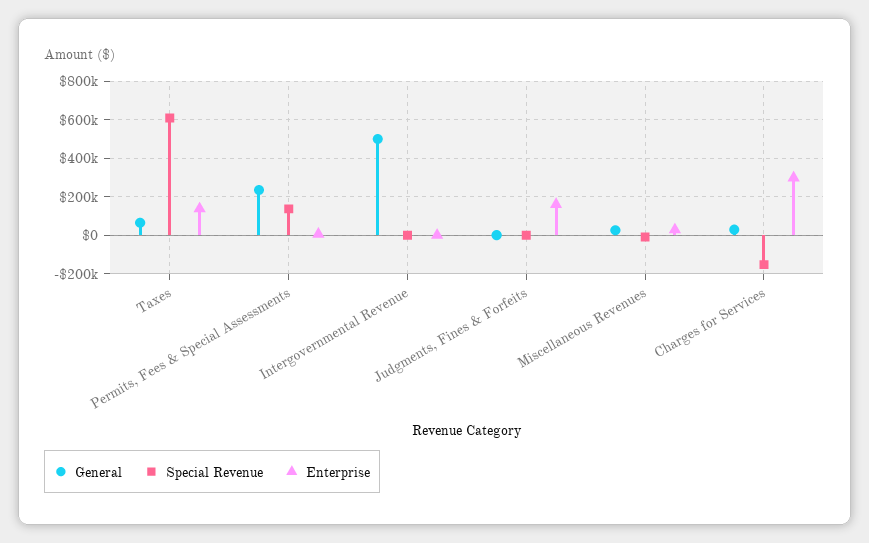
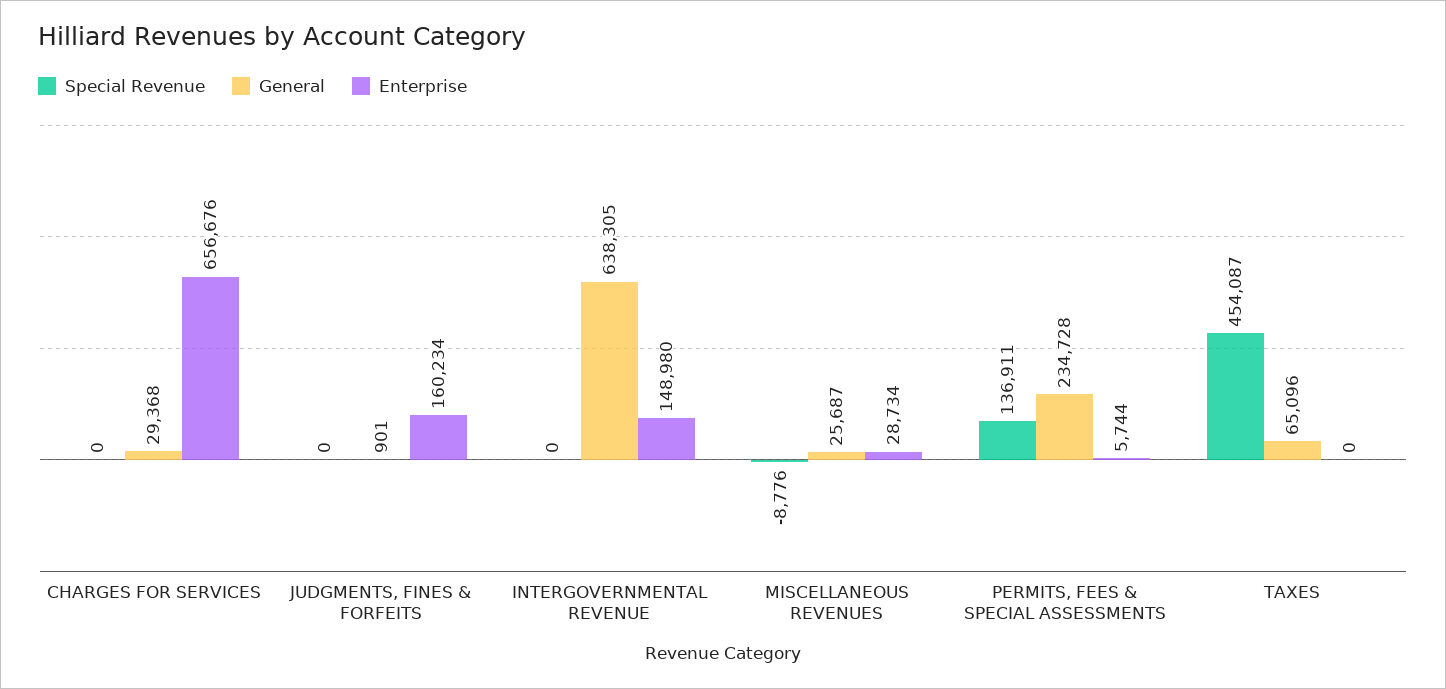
  {
    "General": {
      "Taxes": 65096,
      "Permits, Fees & Special Assessments": 234728,
-     "Intergovernmental Revenue": 500000,
+     "Intergovernmental Revenue": 638305,
      "Judgments, Fines & Forfeits": 901,
      "Miscellaneous Revenues": 25687,
      "Charges for Services": 29368
    },
    "Special Revenue": {
-     "Taxes": 600000,
+     "Taxes": 454087,
      "Permits, Fees & Special Assessments": 136911,
      "Intergovernmental Revenue": 0,
      "Judgments, Fines & Forfeits": 0,
      "Miscellaneous Revenues": -8776,
-     "Charges for Services": -150000
+     "Charges for Services": 0
    },
    "Enterprise": {
-     "Taxes": 150000,
+     "Taxes": 0,
      "Permits, Fees & Special Assessments": 5744,
-     "Intergovernmental Revenue": 0,
+     "Intergovernmental Revenue": 148980,
      "Judgments, Fines & Forfeits": 160234,
      "Miscellaneous Revenues": 28734,
-     "Charges for Services": 300000
+     "Charges for Services": 656676
    }
  }

